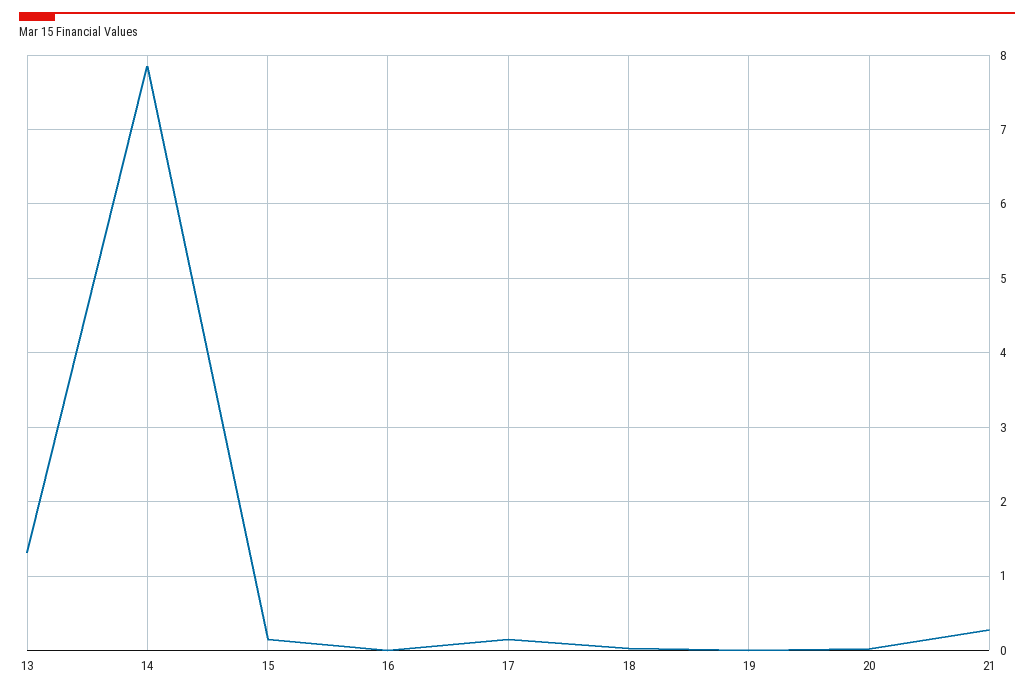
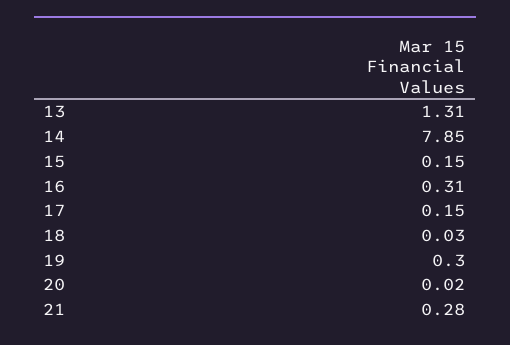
  {
    "13": 1.31,
    "14": 7.85,
    "15": 0.15,
-   "16": 0,
+   "16": 0.31,
    "17": 0.15,
    "18": 0.03,
-   "19": 0,
+   "19": 0.3,
    "20": 0.02,
    "21": 0.28
  }

